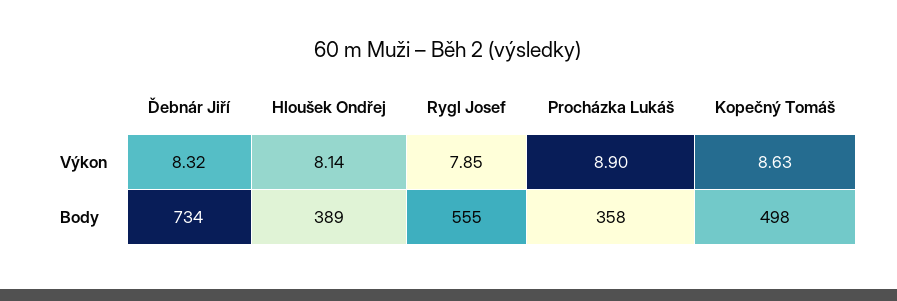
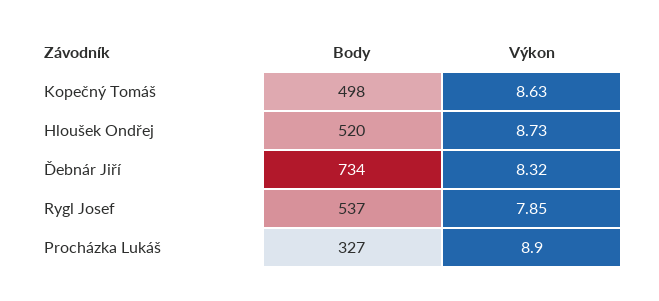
  {
    "Ďebnár Jiří": {
      "Výkon": 8.32,
      "Body": 734
    },
    "Hloušek Ondřej": {
-     "Výkon": 8.14,
+     "Výkon": 8.73,
-     "Body": 389
+     "Body": 520
    },
    "Rygl Josef": {
      "Výkon": 7.85,
-     "Body": 555
+     "Body": 537
    },
    "Procházka Lukáš": {
      "Výkon": 8.9,
-     "Body": 358
+     "Body": 327
    },
    "Kopečný Tomáš": {
      "Výkon": 8.63,
      "Body": 498
    }
  }

